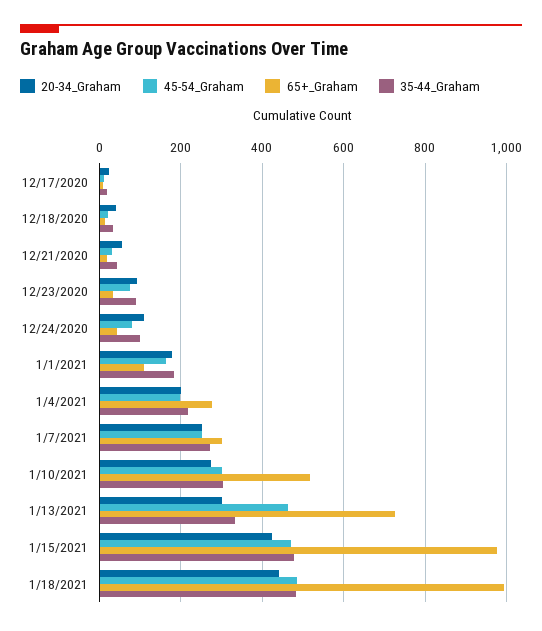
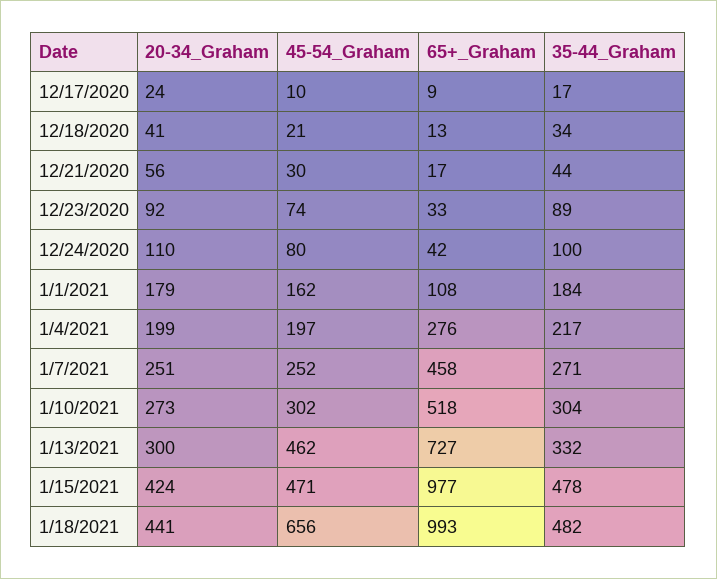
  {
    "20-34_Graham": {
      "12/17/2020": 24,
      "12/18/2020": 41,
      "12/21/2020": 56,
      "12/23/2020": 92,
      "12/24/2020": 110,
      "1/1/2021": 179,
      "1/4/2021": 199,
      "1/7/2021": 251,
      "1/10/2021": 273,
      "1/13/2021": 300,
      "1/15/2021": 424,
      "1/18/2021": 441
    },
    "45-54_Graham": {
      "12/17/2020": 10,
      "12/18/2020": 21,
      "12/21/2020": 30,
      "12/23/2020": 74,
      "12/24/2020": 80,
      "1/1/2021": 162,
      "1/4/2021": 197,
      "1/7/2021": 252,
      "1/10/2021": 302,
      "1/13/2021": 462,
      "1/15/2021": 471,
-     "1/18/2021": 480
+     "1/18/2021": 656
    },
    "65+_Graham": {
      "12/17/2020": 9,
      "12/18/2020": 13,
      "12/21/2020": 17,
      "12/23/2020": 33,
      "12/24/2020": 42,
      "1/1/2021": 108,
      "1/4/2021": 276,
-     "1/7/2021": 300,
+     "1/7/2021": 458,
      "1/10/2021": 518,
      "1/13/2021": 727,
      "1/15/2021": 977,
      "1/18/2021": 993
    },
    "35-44_Graham": {
      "12/17/2020": 17,
      "12/18/2020": 34,
      "12/21/2020": 44,
      "12/23/2020": 89,
      "12/24/2020": 100,
      "1/1/2021": 184,
      "1/4/2021": 217,
      "1/7/2021": 271,
      "1/10/2021": 304,
      "1/13/2021": 332,
      "1/15/2021": 478,
      "1/18/2021": 482
    }
  }

